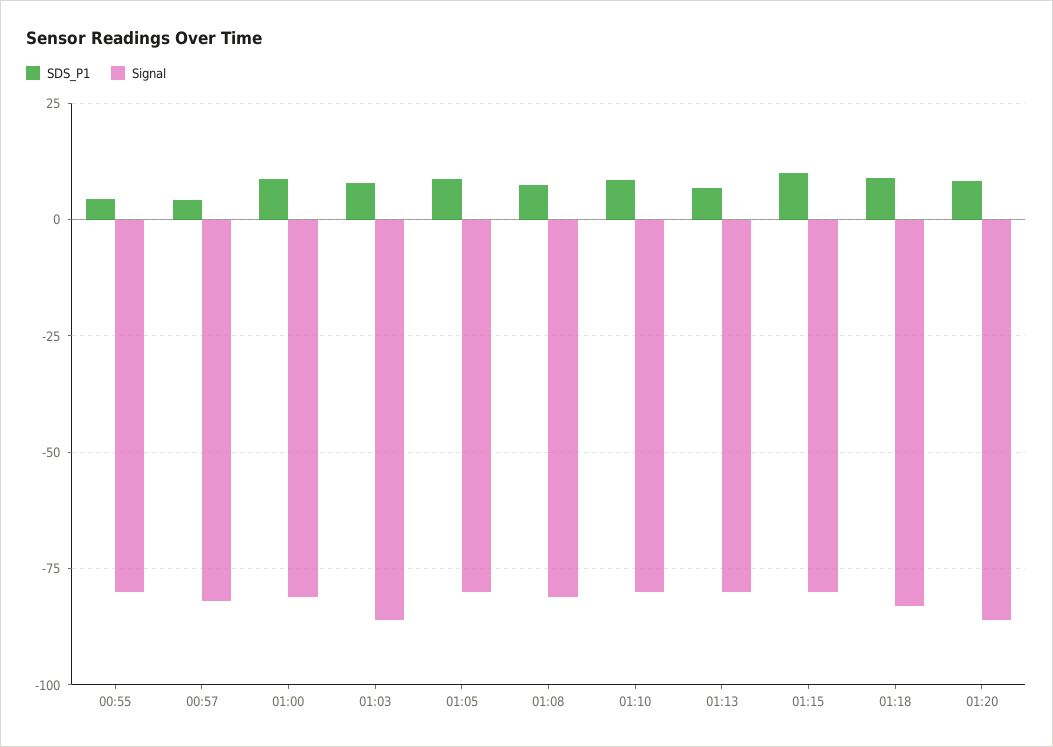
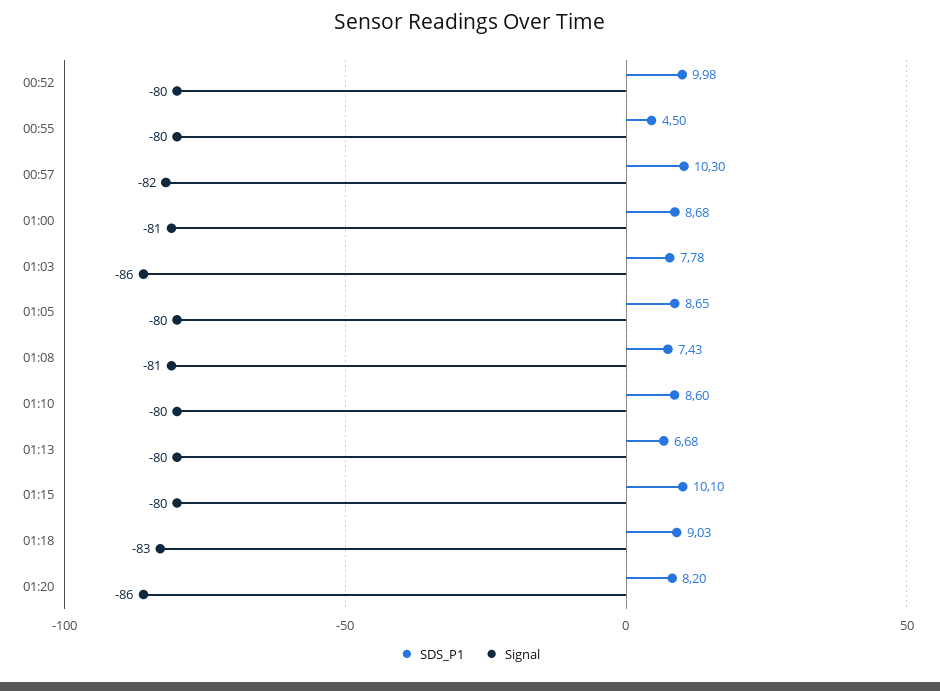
  {
    "SDS_P1": {
      "00:55": 4.5,
-     "00:57": 5,
+     "00:57": 10.3,
      "01:00": 8.68,
      "01:03": 7.78,
      "01:05": 8.65,
      "01:08": 7.43,
      "01:10": 8.6,
      "01:13": 6.68,
      "01:15": 10.1,
      "01:18": 9.03,
-     "01:20": 8.2
+     "01:20": 8.2,
+     "00:52": 9.98
    },
    "Signal": {
      "00:55": -80,
      "00:57": -82,
      "01:00": -81,
      "01:03": -86,
      "01:05": -80,
      "01:08": -81,
      "01:10": -80,
      "01:13": -80,
      "01:15": -80,
      "01:18": -83,
-     "01:20": -86
+     "01:20": -86,
+     "00:52": -80
    }
  }

